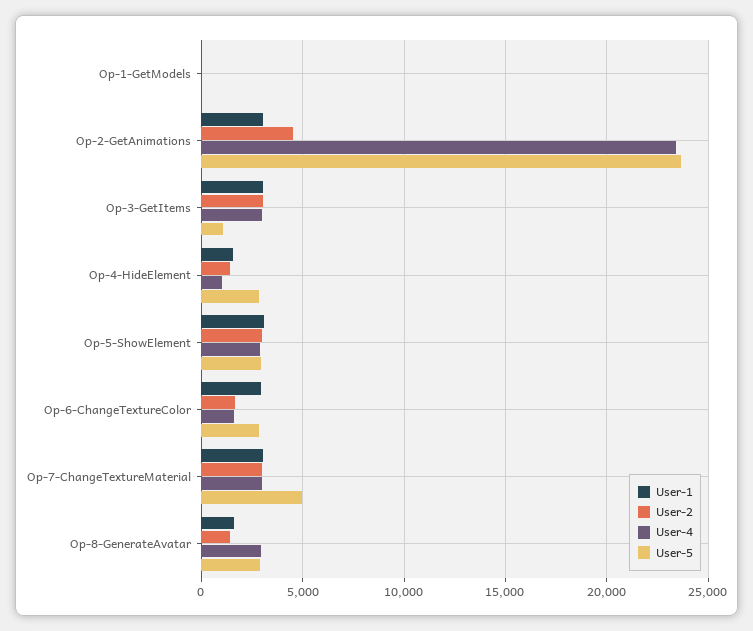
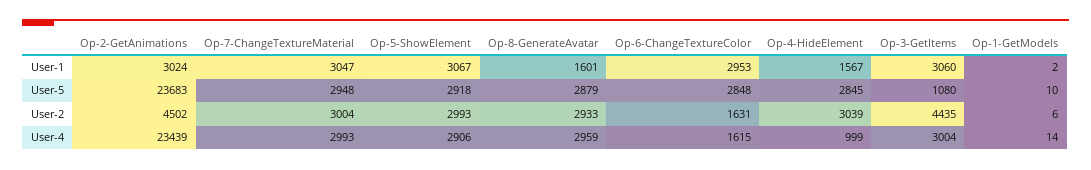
  {
    "User-1": {
      "Op-1-GetModels": 2,
      "Op-2-GetAnimations": 3024,
      "Op-3-GetItems": 3060,
      "Op-4-HideElement": 1567,
      "Op-5-ShowElement": 3067,
      "Op-6-ChangeTextureColor": 2953,
      "Op-7-ChangeTextureMaterial": 3047,
      "Op-8-GenerateAvatar": 1601
    },
    "User-2": {
      "Op-1-GetModels": 6,
      "Op-2-GetAnimations": 4502,
-     "Op-3-GetItems": 3000,
+     "Op-3-GetItems": 4435,
-     "Op-4-HideElement": 1500,
+     "Op-4-HideElement": 3039,
      "Op-5-ShowElement": 2993,
      "Op-6-ChangeTextureColor": 1631,
      "Op-7-ChangeTextureMaterial": 3004,
-     "Op-8-GenerateAvatar": 1500
+     "Op-8-GenerateAvatar": 2933
    },
    "User-4": {
      "Op-1-GetModels": 14,
      "Op-2-GetAnimations": 23439,
      "Op-3-GetItems": 3004,
      "Op-4-HideElement": 999,
      "Op-5-ShowElement": 2906,
      "Op-6-ChangeTextureColor": 1615,
      "Op-7-ChangeTextureMaterial": 2993,
      "Op-8-GenerateAvatar": 2959
    },
    "User-5": {
      "Op-1-GetModels": 10,
      "Op-2-GetAnimations": 23683,
      "Op-3-GetItems": 1080,
      "Op-4-HideElement": 2845,
      "Op-5-ShowElement": 2918,
      "Op-6-ChangeTextureColor": 2848,
-     "Op-7-ChangeTextureMaterial": 5000,
+     "Op-7-ChangeTextureMaterial": 2948,
      "Op-8-GenerateAvatar": 2879
    }
  }

